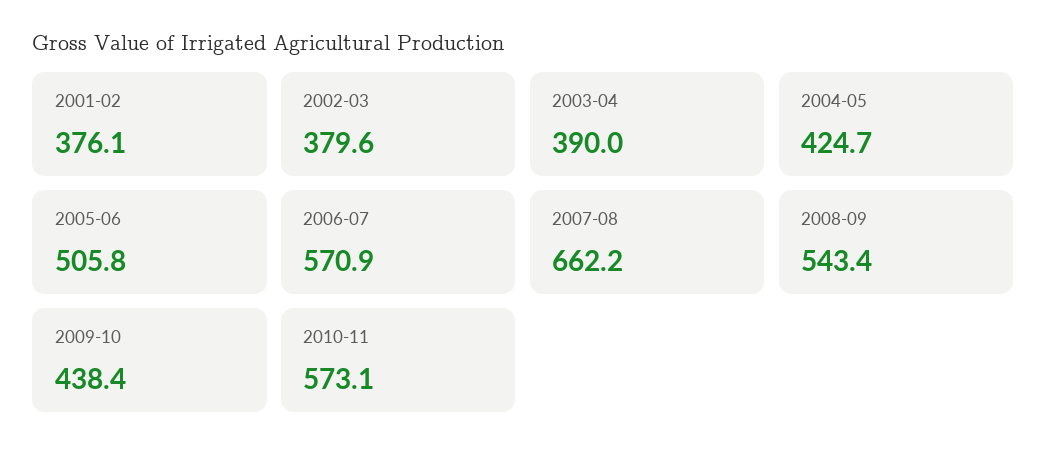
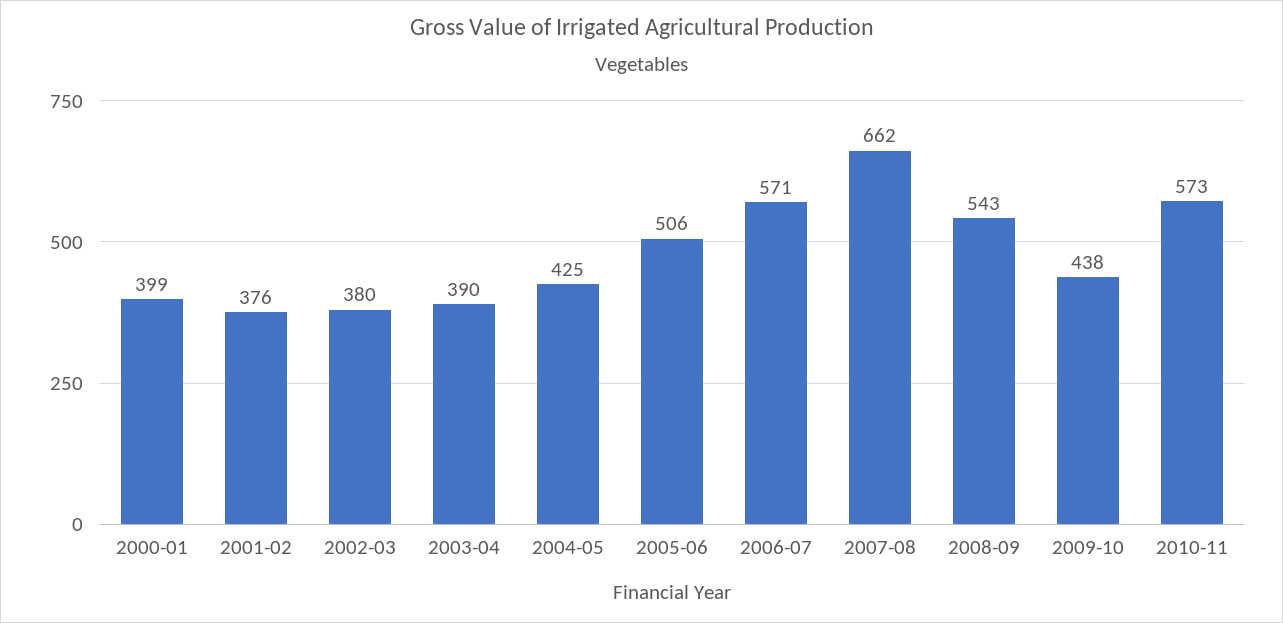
  {
    "2001-02": 376.1,
    "2002-03": 379.6,
    "2003-04": 390,
    "2004-05": 424.7,
    "2005-06": 505.8,
    "2006-07": 570.9,
    "2007-08": 662.2,
    "2008-09": 543.4,
    "2009-10": 438.4,
-   "2010-11": 573.1
+   "2010-11": 573.1,
+   "2000-01": 399
  }

